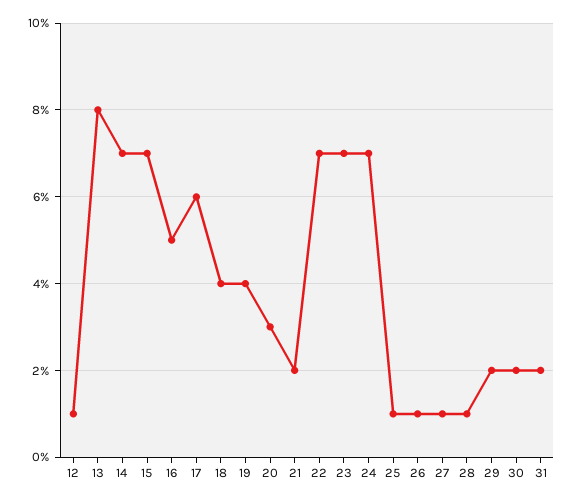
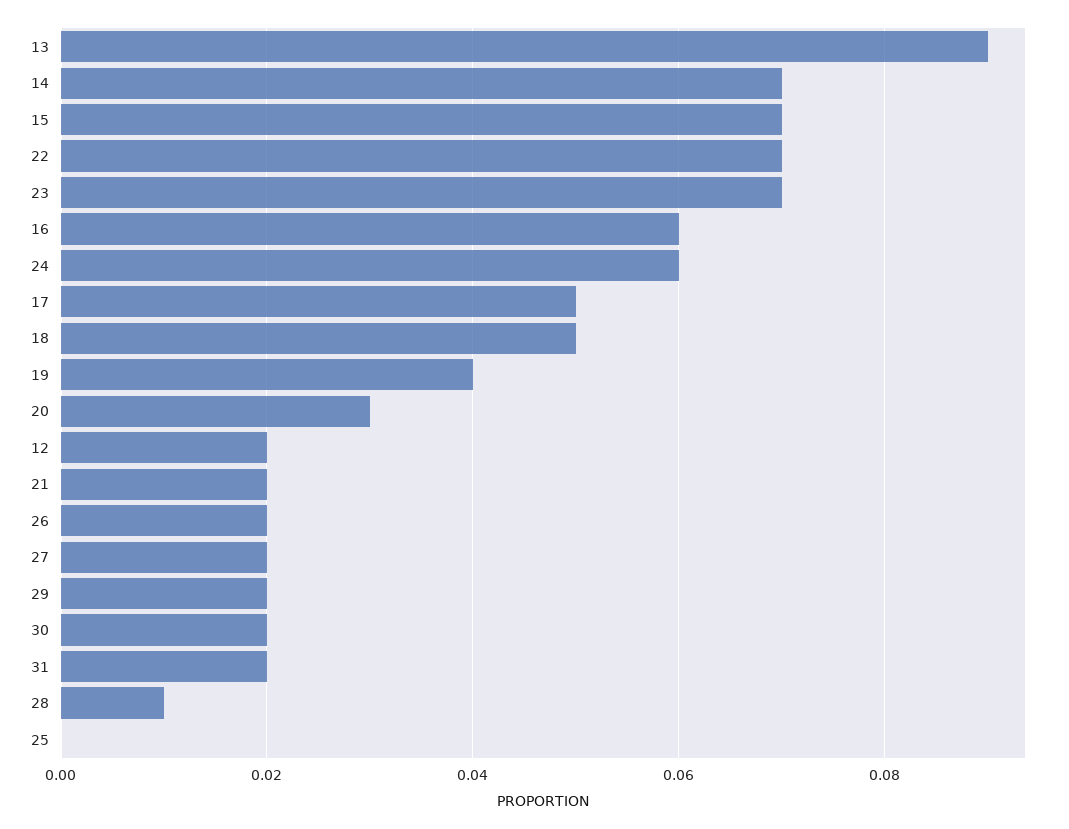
  {
-   "12": 0.01,
+   "12": 0.02,
-   "13": 0.08,
+   "13": 0.09,
    "14": 0.07,
    "15": 0.07,
-   "16": 0.05,
+   "16": 0.06,
-   "17": 0.06,
+   "17": 0.05,
-   "18": 0.04,
+   "18": 0.05,
    "19": 0.04,
    "20": 0.03,
    "21": 0.02,
    "22": 0.07,
    "23": 0.07,
-   "24": 0.07,
+   "24": 0.06,
-   "25": 0.01,
+   "25": 0,
-   "26": 0.01,
+   "26": 0.02,
-   "27": 0.01,
+   "27": 0.02,
    "28": 0.01,
    "29": 0.02,
    "30": 0.02,
    "31": 0.02
  }

